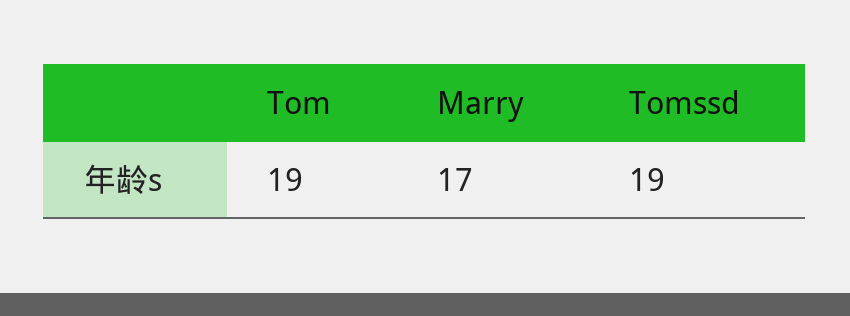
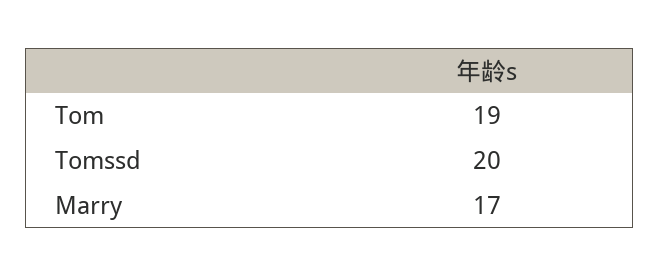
  {
    "Tom": 19,
    "Marry": 17,
-   "Tomssd": 19
+   "Tomssd": 20
  }

